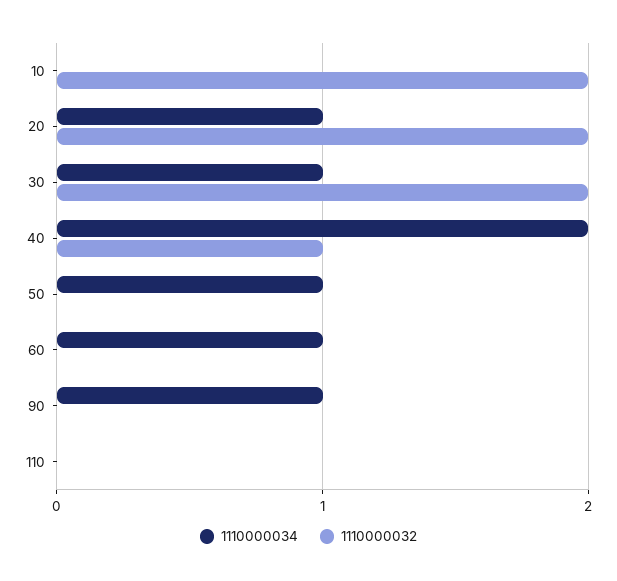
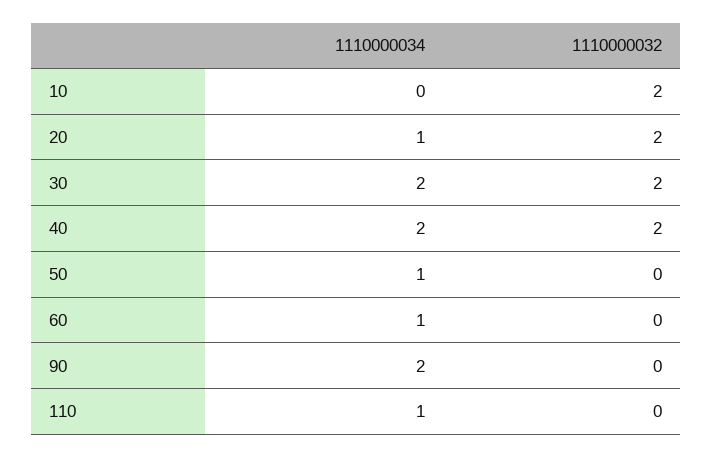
  {
    "1110000034": {
      "10": 0,
      "20": 1,
-     "30": 1,
+     "30": 2,
      "40": 2,
      "50": 1,
      "60": 1,
-     "90": 1,
+     "90": 2,
-     "110": 0
+     "110": 1
    },
    "1110000032": {
      "10": 2,
      "20": 2,
      "30": 2,
-     "40": 1,
+     "40": 2,
      "50": 0,
      "60": 0,
      "90": 0,
      "110": 0
    }
  }

